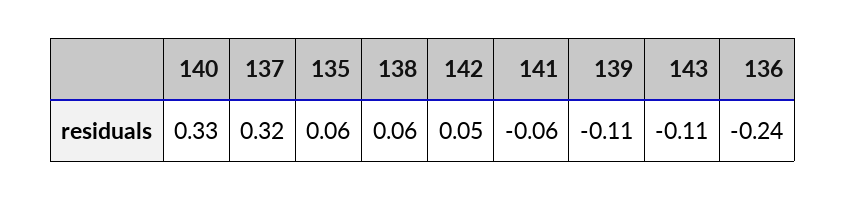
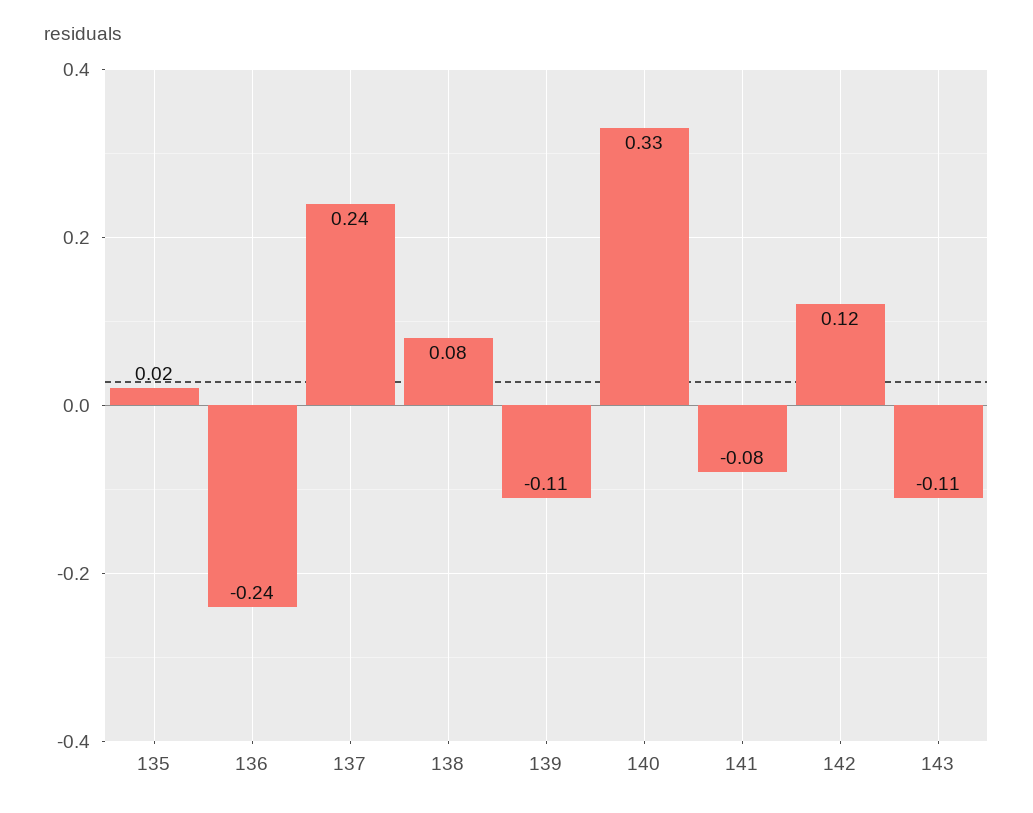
  {
    "140": 0.33,
-   "137": 0.32,
+   "137": 0.24,
-   "135": 0.06,
+   "135": 0.02,
-   "138": 0.06,
+   "138": 0.08,
-   "142": 0.05,
+   "142": 0.12,
-   "141": -0.06,
+   "141": -0.08,
    "139": -0.11,
    "143": -0.11,
    "136": -0.24
  }

